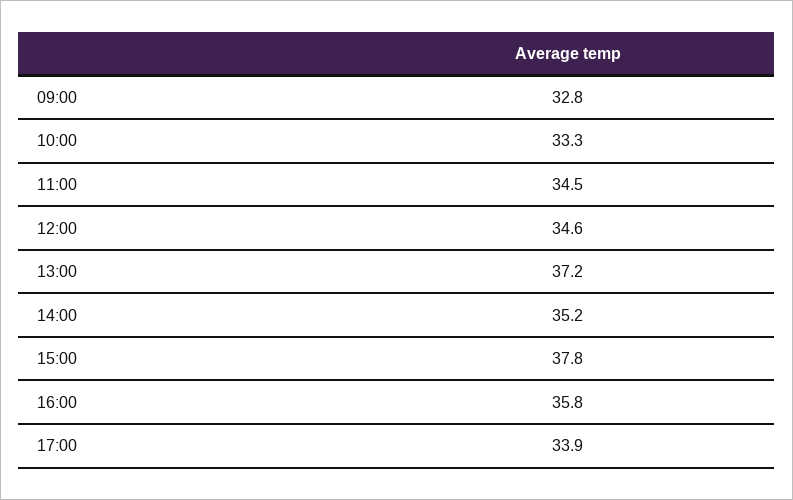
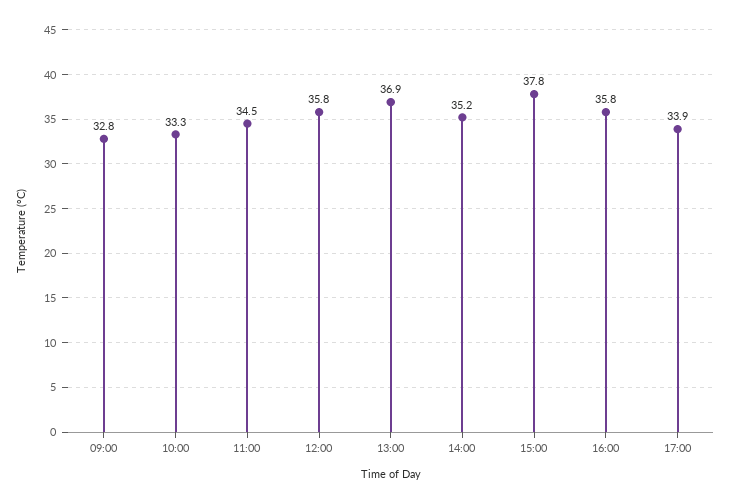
  {
    "09:00": 32.8,
    "10:00": 33.3,
    "11:00": 34.5,
-   "12:00": 34.6,
+   "12:00": 35.8,
-   "13:00": 37.2,
+   "13:00": 36.9,
    "14:00": 35.2,
    "15:00": 37.8,
    "16:00": 35.8,
    "17:00": 33.9
  }

